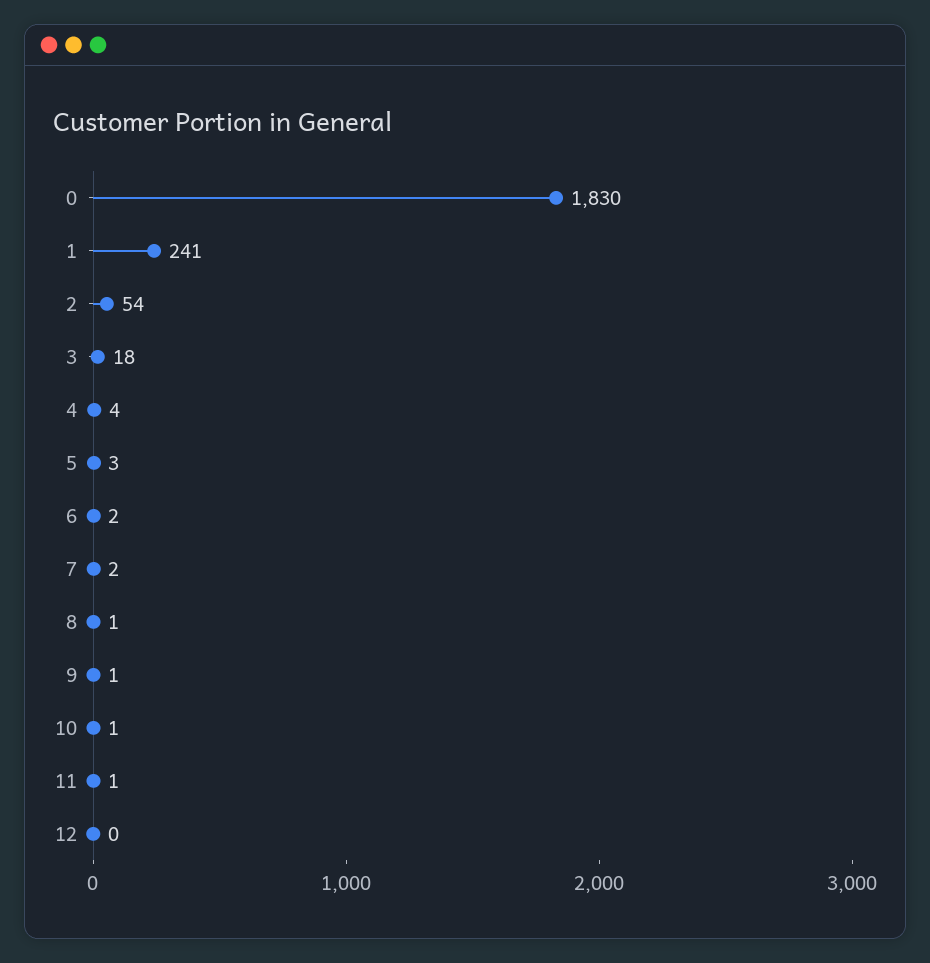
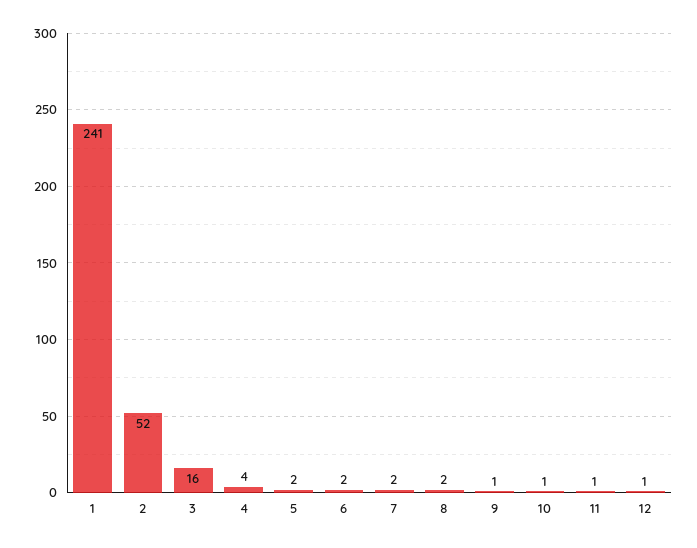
  {
-   "0": 1830,
    "1": 241,
-   "2": 54,
+   "2": 52,
-   "3": 18,
+   "3": 16,
    "4": 4,
-   "5": 3,
+   "5": 2,
    "6": 2,
    "7": 2,
-   "8": 1,
+   "8": 2,
    "9": 1,
    "10": 1,
    "11": 1,
-   "12": 0
+   "12": 1
  }

